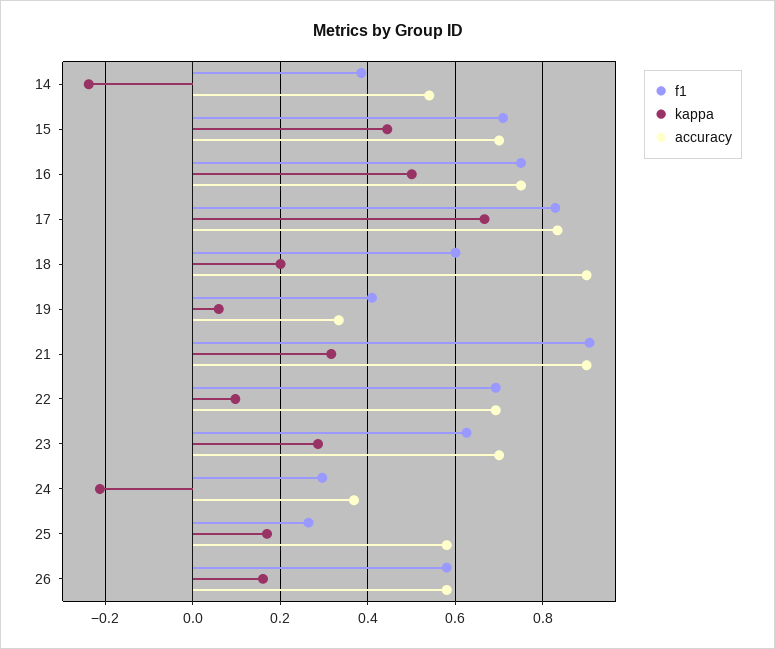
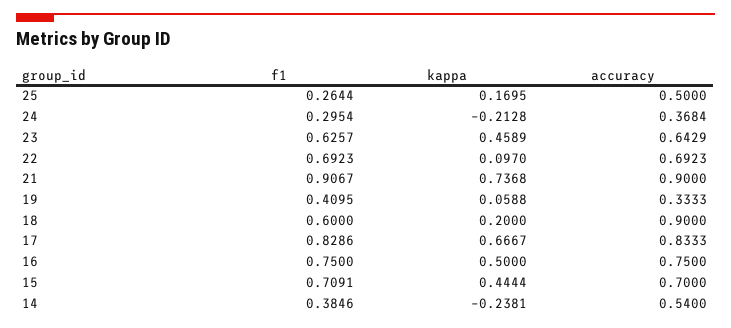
  {
    "f1": {
      "14": 0.3846,
      "15": 0.7091,
      "16": 0.75,
      "17": 0.8286,
      "18": 0.6,
      "19": 0.4095,
      "21": 0.9067,
      "22": 0.6923,
      "23": 0.6257,
      "24": 0.2954,
-     "25": 0.2644,
+     "25": 0.2644
-     "26": 0.58
    },
    "kappa": {
      "14": -0.2381,
      "15": 0.4444,
      "16": 0.5,
      "17": 0.6667,
      "18": 0.2,
      "19": 0.0588,
-     "21": 0.32,
+     "21": 0.7368,
      "22": 0.097,
-     "23": 0.28,
+     "23": 0.4589,
      "24": -0.2128,
-     "25": 0.1695,
+     "25": 0.1695
-     "26": 0.16
    },
    "accuracy": {
      "14": 0.54,
      "15": 0.7,
      "16": 0.75,
      "17": 0.8333,
      "18": 0.9,
      "19": 0.3333,
      "21": 0.9,
      "22": 0.6923,
-     "23": 0.7,
+     "23": 0.6429,
      "24": 0.3684,
-     "25": 0.58,
+     "25": 0.5
-     "26": 0.58
    }
  }

